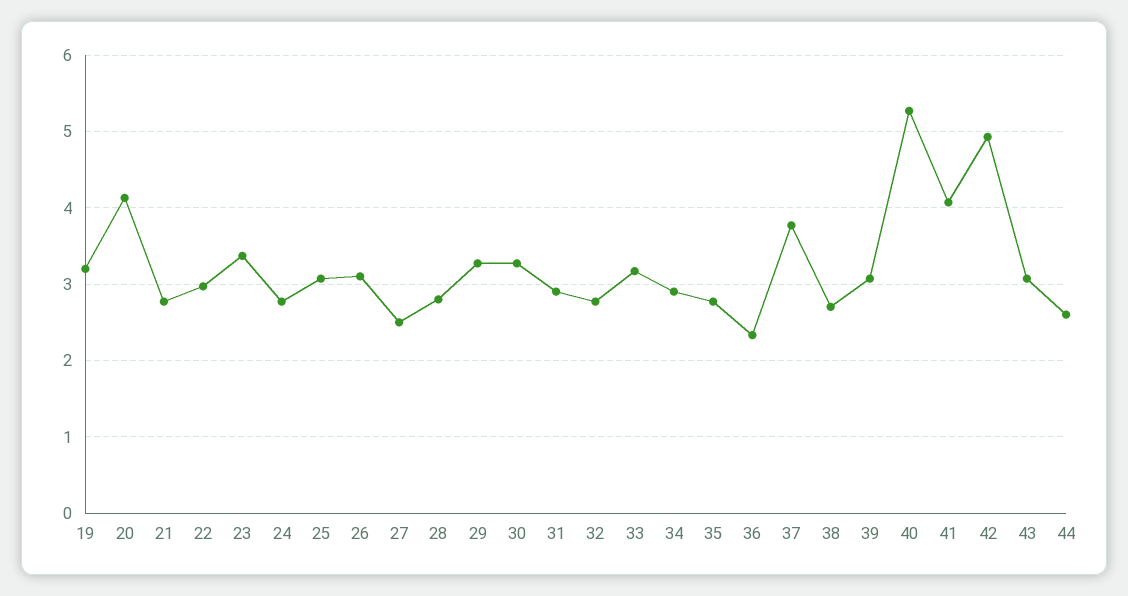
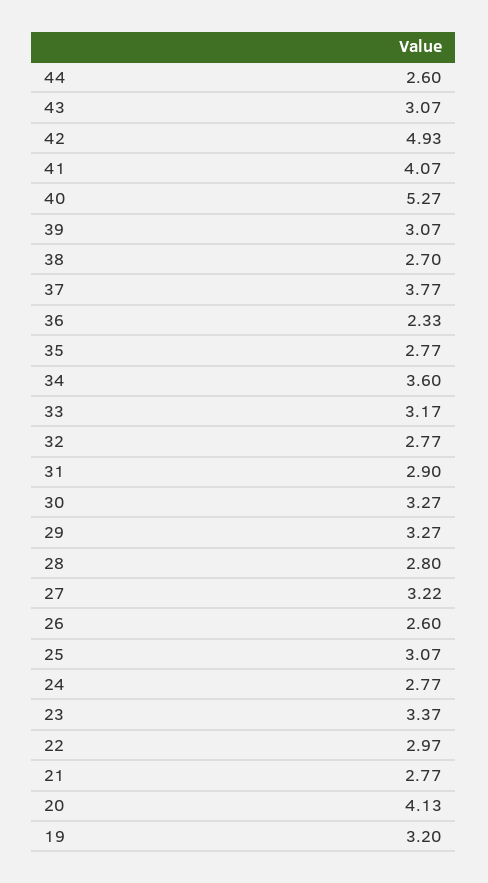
  {
    "19": 3.2,
    "20": 4.13,
    "21": 2.77,
    "22": 2.97,
    "23": 3.37,
    "24": 2.77,
    "25": 3.07,
-   "26": 3.1,
+   "26": 2.6,
-   "27": 2.5,
+   "27": 3.22,
    "28": 2.8,
    "29": 3.27,
    "30": 3.27,
    "31": 2.9,
    "32": 2.77,
    "33": 3.17,
-   "34": 2.9,
+   "34": 3.6,
    "35": 2.77,
    "36": 2.33,
    "37": 3.77,
    "38": 2.7,
    "39": 3.07,
    "40": 5.27,
    "41": 4.07,
    "42": 4.93,
    "43": 3.07,
    "44": 2.6
  }

